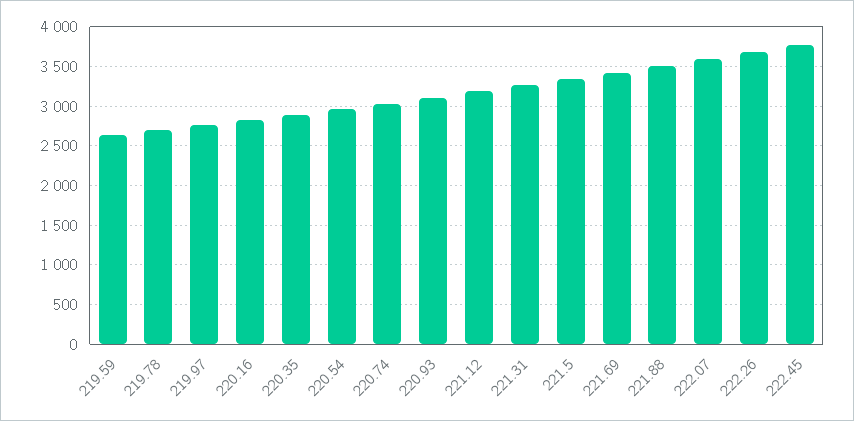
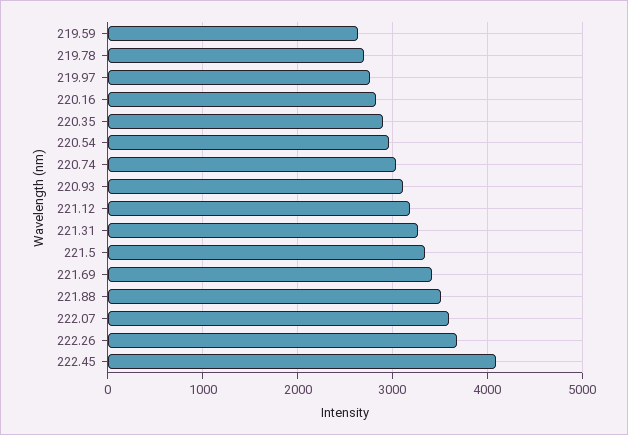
  {
    "219.59": 2600,
    "219.78": 2700,
    "219.97": 2800,
    "220.16": 2800,
    "220.35": 2900,
    "220.54": 3000,
    "220.74": 3000,
    "220.93": 3100,
    "221.12": 3200,
    "221.31": 3300,
    "221.5": 3300,
    "221.69": 3400,
    "221.88": 3500,
    "222.07": 3600,
    "222.26": 3700,
-   "222.45": 3800
+   "222.45": 4100
  }

